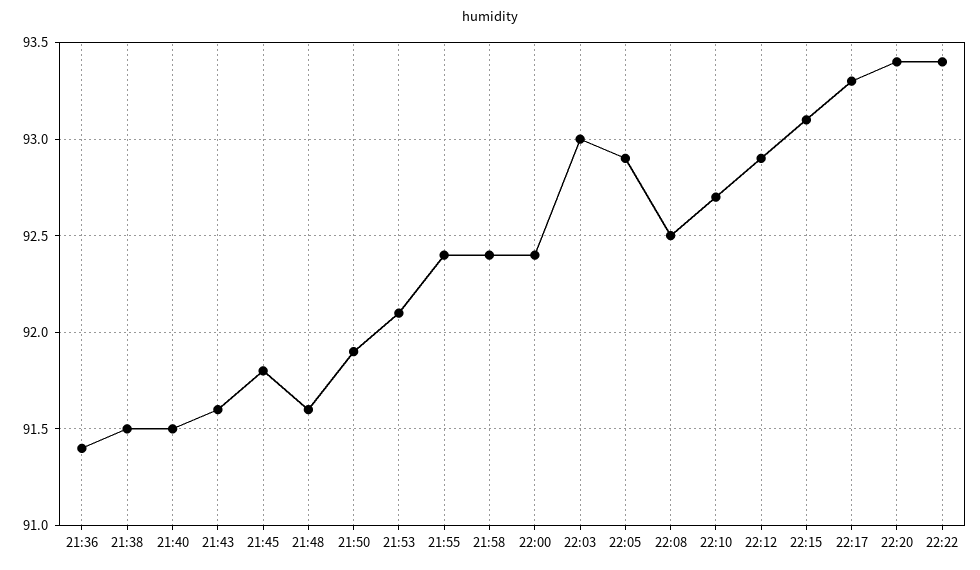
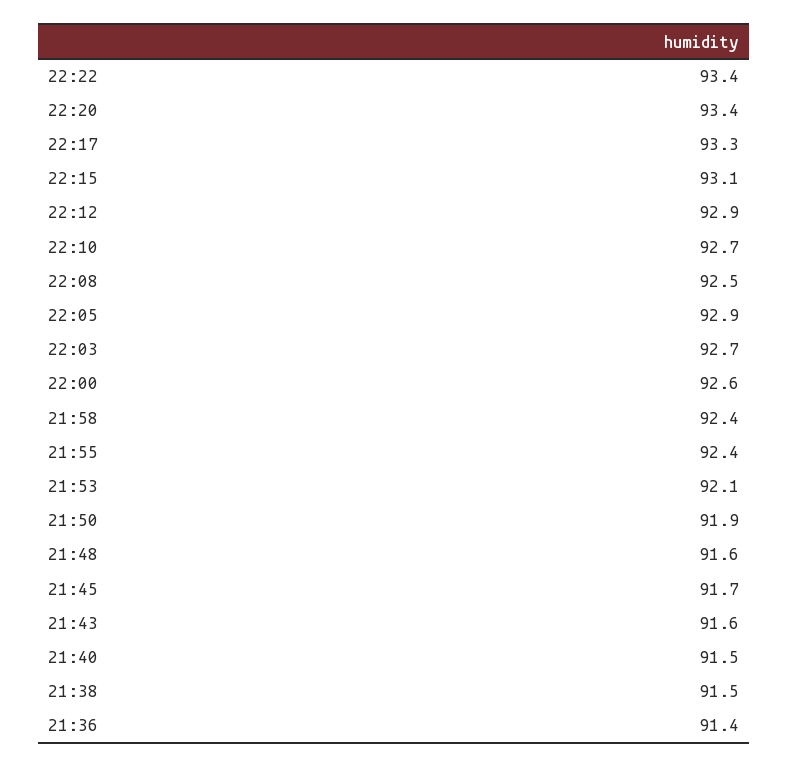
  {
    "21:36": 91.4,
    "21:38": 91.5,
    "21:40": 91.5,
    "21:43": 91.6,
-   "21:45": 91.8,
+   "21:45": 91.7,
    "21:48": 91.6,
    "21:50": 91.9,
    "21:53": 92.1,
    "21:55": 92.4,
    "21:58": 92.4,
-   "22:00": 92.4,
+   "22:00": 92.6,
-   "22:03": 93,
+   "22:03": 92.7,
    "22:05": 92.9,
    "22:08": 92.5,
    "22:10": 92.7,
    "22:12": 92.9,
    "22:15": 93.1,
    "22:17": 93.3,
    "22:20": 93.4,
    "22:22": 93.4
  }

